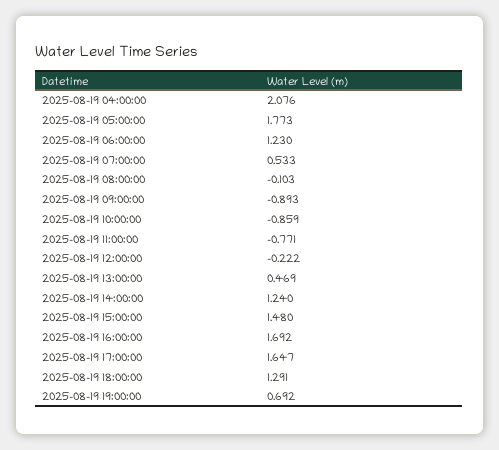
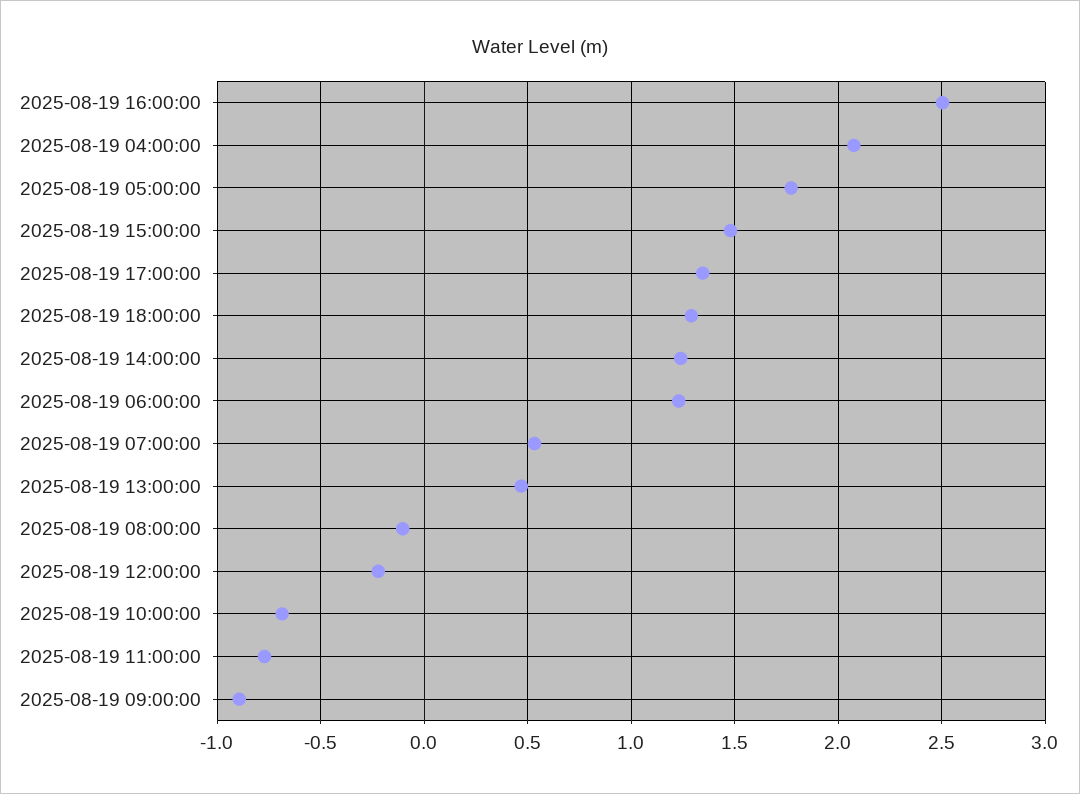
  {
    "2025-08-19 04:00:00": 2.076,
    "2025-08-19 05:00:00": 1.773,
    "2025-08-19 06:00:00": 1.23,
    "2025-08-19 07:00:00": 0.533,
    "2025-08-19 08:00:00": -0.103,
    "2025-08-19 09:00:00": -0.893,
-   "2025-08-19 10:00:00": -0.859,
+   "2025-08-19 10:00:00": -0.7,
    "2025-08-19 11:00:00": -0.771,
    "2025-08-19 12:00:00": -0.222,
    "2025-08-19 13:00:00": 0.469,
    "2025-08-19 14:00:00": 1.24,
    "2025-08-19 15:00:00": 1.48,
-   "2025-08-19 16:00:00": 1.692,
+   "2025-08-19 16:00:00": 2.5,
-   "2025-08-19 17:00:00": 1.647,
+   "2025-08-19 17:00:00": 1.35,
-   "2025-08-19 18:00:00": 1.291,
+   "2025-08-19 18:00:00": 1.291
-   "2025-08-19 19:00:00": 0.692
  }

